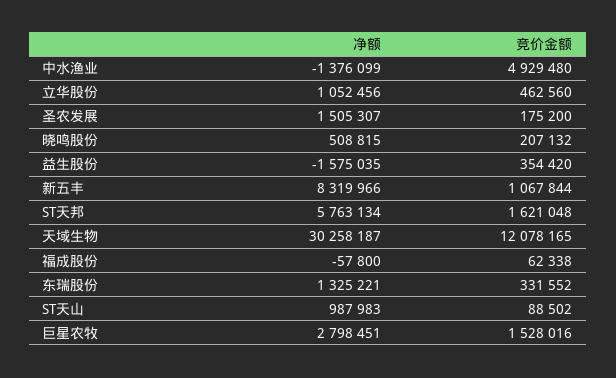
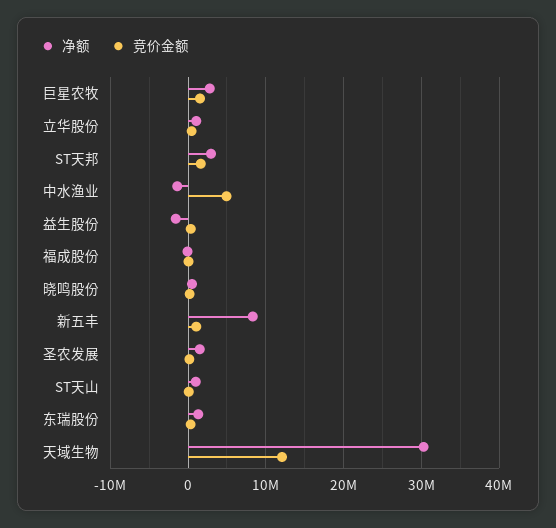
  {
    "净额": {
      "中水渔业": -1376099,
      "立华股份": 1052456,
      "圣农发展": 1505307,
      "晓鸣股份": 508815,
      "益生股份": -1575035,
      "新五丰": 8319966,
-     "ST天邦": 5763134,
+     "ST天邦": 3000000,
      "天域生物": 30258187,
      "福成股份": -57800,
      "东瑞股份": 1325221,
      "ST天山": 987983,
      "巨星农牧": 2798451
    },
    "竞价金额": {
      "中水渔业": 4929480,
      "立华股份": 462560,
      "圣农发展": 175200,
      "晓鸣股份": 207132,
      "益生股份": 354420,
      "新五丰": 1067844,
      "ST天邦": 1621048,
      "天域生物": 12078165,
      "福成股份": 62338,
      "东瑞股份": 331552,
      "ST天山": 88502,
      "巨星农牧": 1528016
    }
  }

